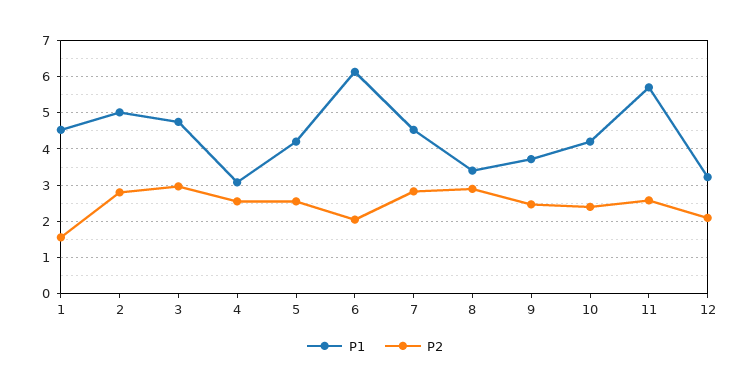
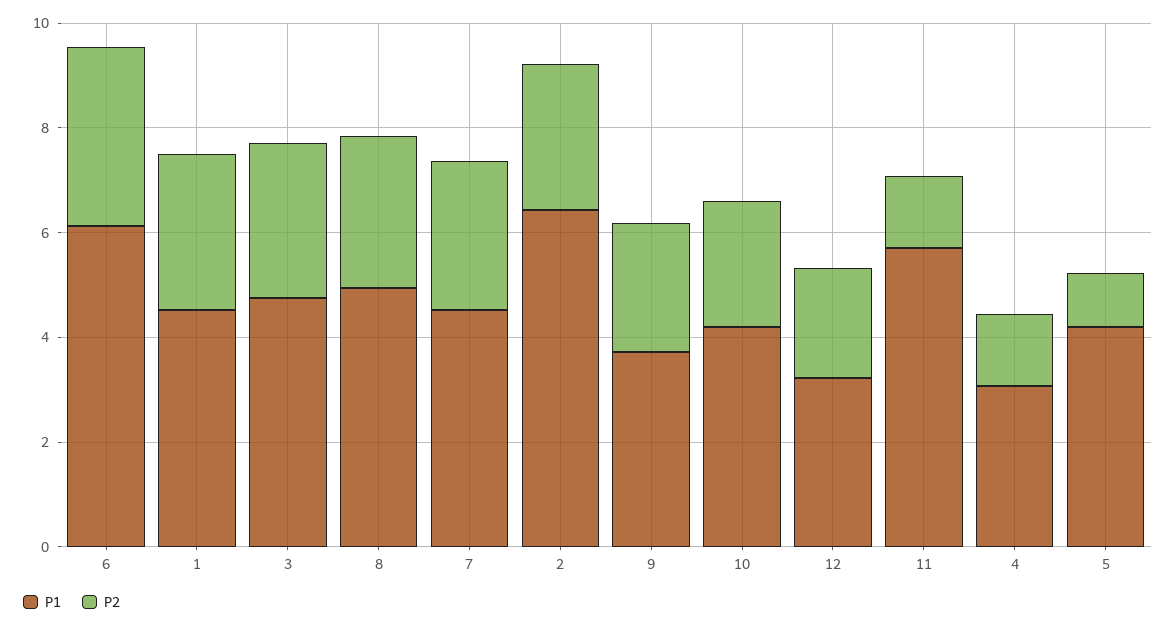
  {
    "P1": {
      "1": 4.6,
-     "2": 5,
+     "2": 6.5,
      "3": 4.8,
      "4": 3,
      "5": 4.2,
      "6": 6.2,
      "7": 4.6,
-     "8": 3.4,
+     "8": 5,
      "9": 3.8,
      "10": 4.2,
      "11": 5.8,
      "12": 3.2
    },
    "P2": {
-     "1": 1.6,
+     "1": 3,
      "2": 2.8,
      "3": 3,
-     "4": 2.6,
+     "4": 1.5,
-     "5": 2.6,
+     "5": 1,
-     "6": 2,
+     "6": 3.5,
      "7": 2.8,
      "8": 3,
      "9": 2.4,
      "10": 2.4,
-     "11": 2.6,
+     "11": 1.5,
      "12": 2.2
    }
  }

